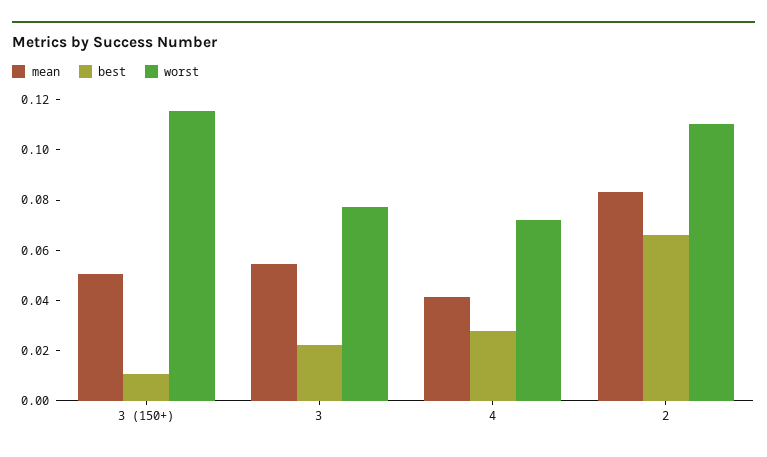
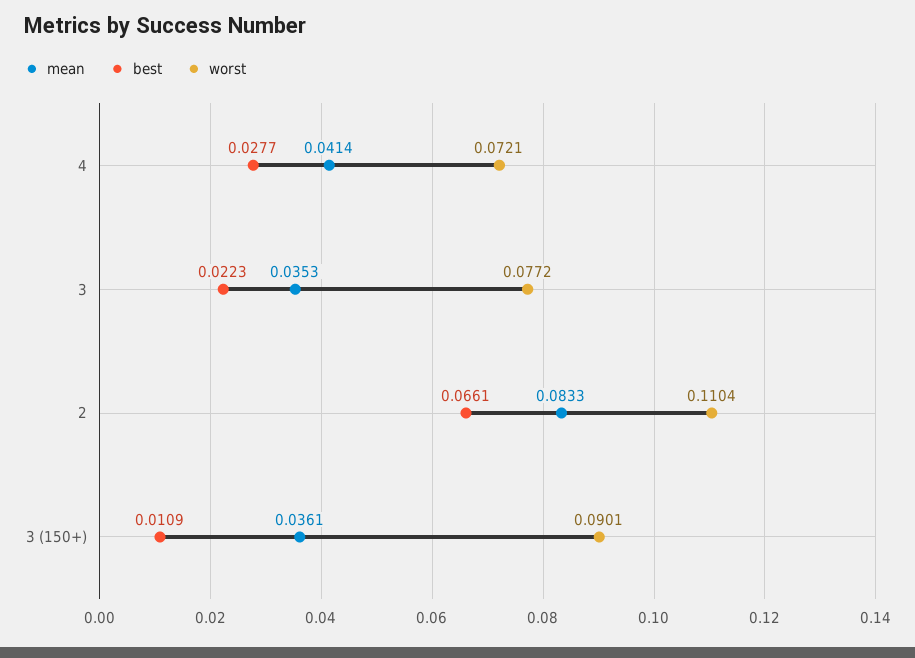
  {
    "mean": {
-     "3 (150+)": 0.05,
+     "3 (150+)": 0.0361,
-     "3": 0.055,
+     "3": 0.0353,
      "4": 0.0414,
      "2": 0.0833
    },
    "best": {
      "3 (150+)": 0.0109,
      "3": 0.0223,
      "4": 0.0277,
      "2": 0.0661
    },
    "worst": {
-     "3 (150+)": 0.115,
+     "3 (150+)": 0.0901,
      "3": 0.0772,
      "4": 0.0721,
      "2": 0.1104
    }
  }

